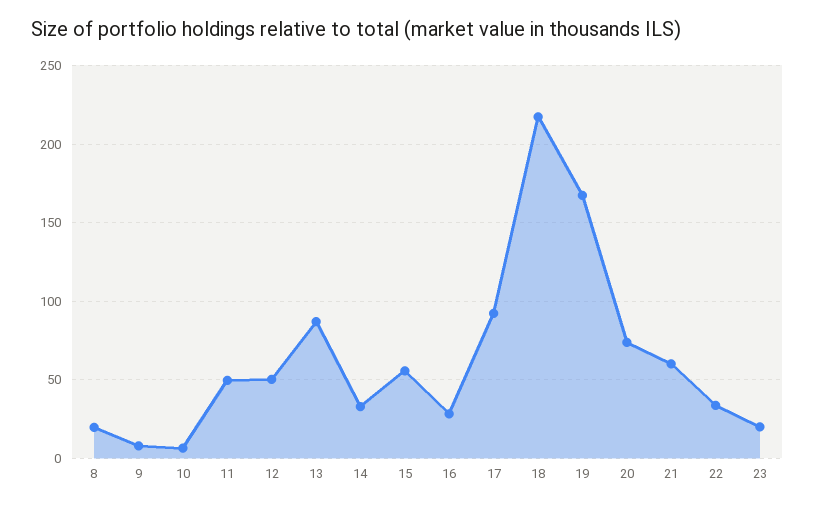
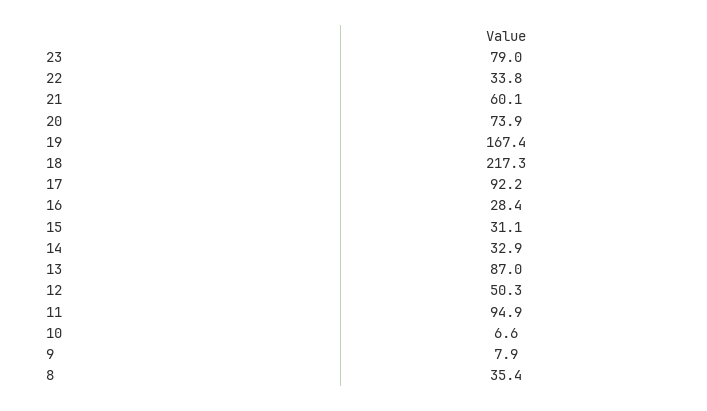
  {
-   "8": 20,
+   "8": 35.4,
    "9": 7.9,
    "10": 6.6,
-   "11": 50,
+   "11": 94.9,
    "12": 50.3,
    "13": 87,
    "14": 32.9,
-   "15": 55,
+   "15": 31.1,
    "16": 28.4,
    "17": 92.2,
    "18": 217.3,
    "19": 167.4,
    "20": 73.9,
    "21": 60.1,
    "22": 33.8,
-   "23": 20
+   "23": 79
  }

